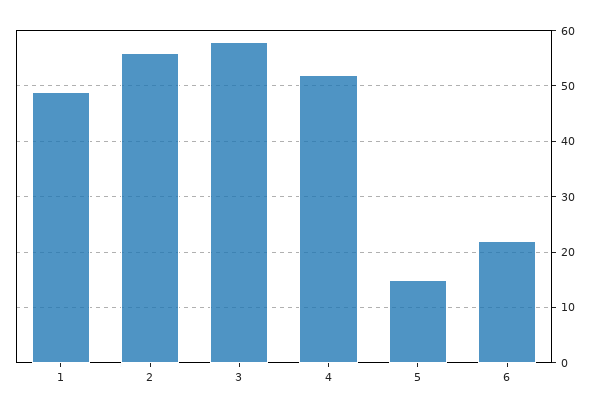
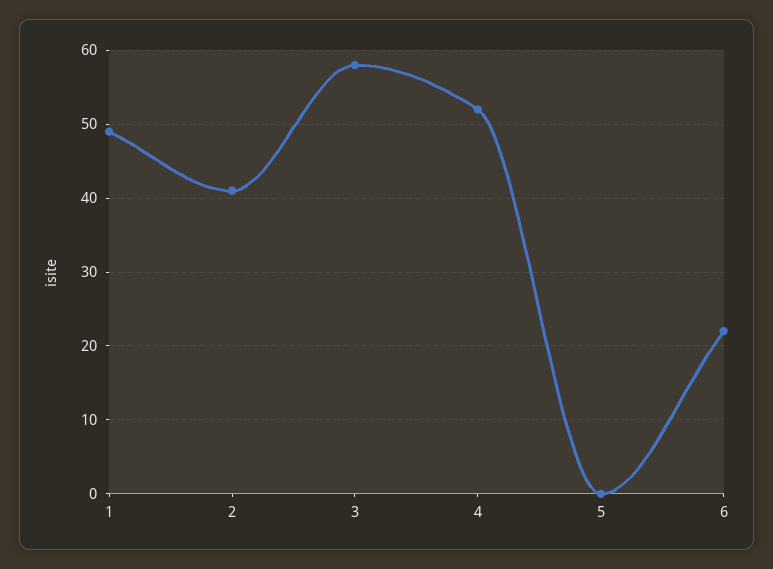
  {
    "1": 49,
-   "2": 55,
+   "2": 41,
    "3": 58,
    "4": 52,
-   "5": 15,
+   "5": 0,
    "6": 22
  }

